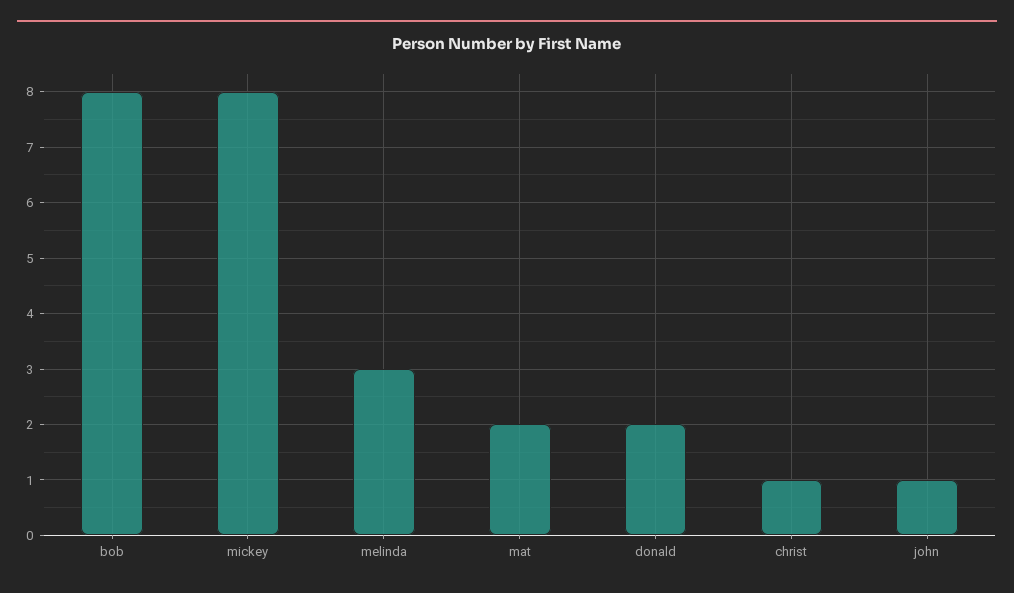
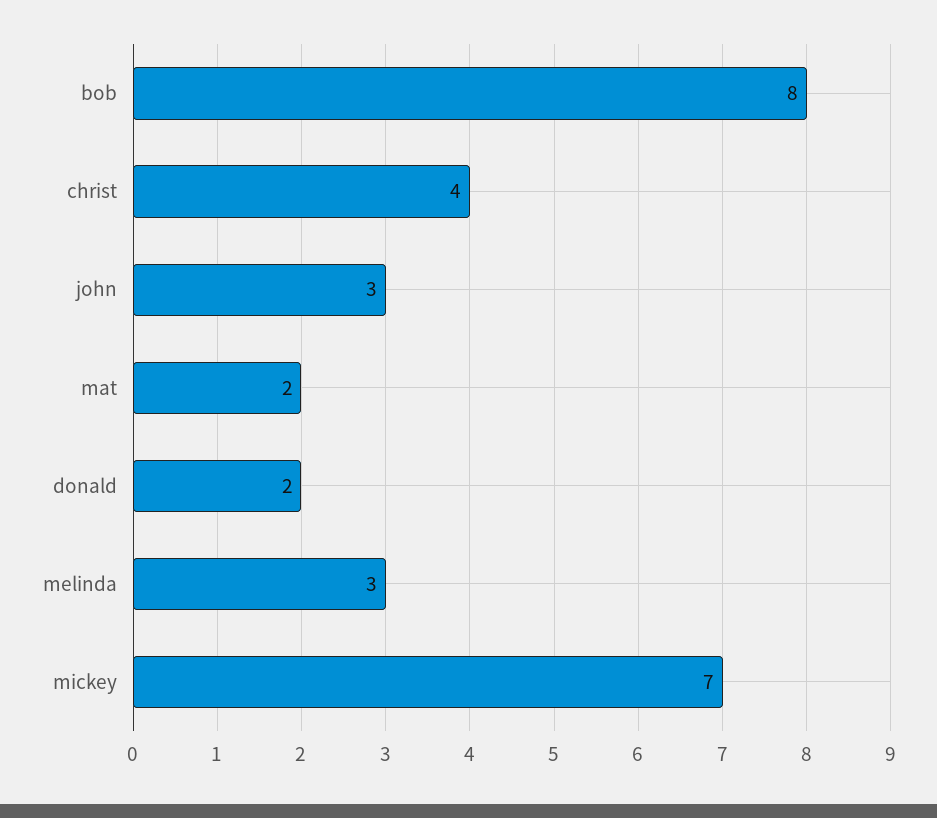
  {
    "bob": 8,
-   "mickey": 8,
+   "mickey": 7,
    "melinda": 3,
    "mat": 2,
    "donald": 2,
-   "christ": 1,
+   "christ": 4,
-   "john": 1
+   "john": 3
  }

